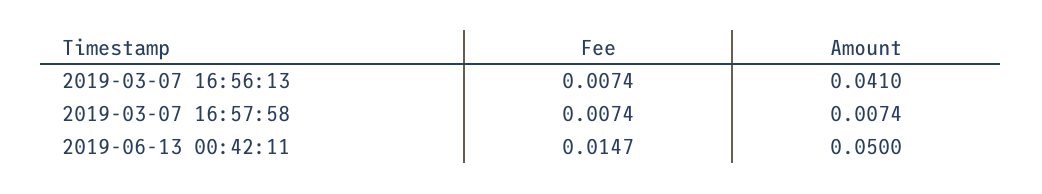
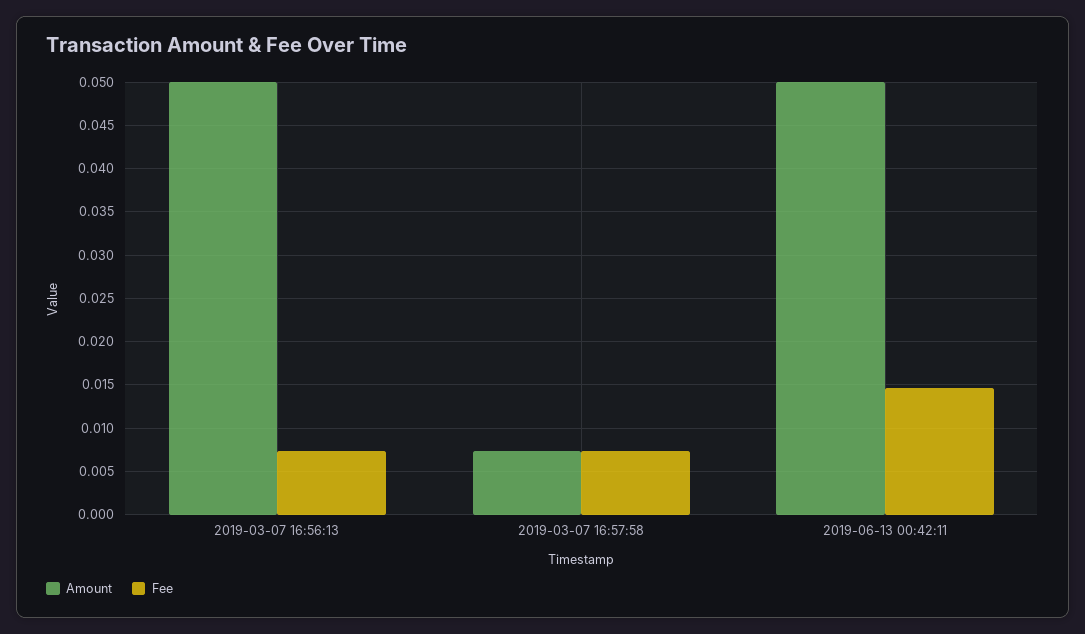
  {
    "Fee": {
      "2019-03-07 16:56:13": 0.0074,
      "2019-03-07 16:57:58": 0.0074,
      "2019-06-13 00:42:11": 0.0147
    },
    "Amount": {
-     "2019-03-07 16:56:13": 0.041,
+     "2019-03-07 16:56:13": 0.05,
      "2019-03-07 16:57:58": 0.0074,
      "2019-06-13 00:42:11": 0.05
    }
  }

